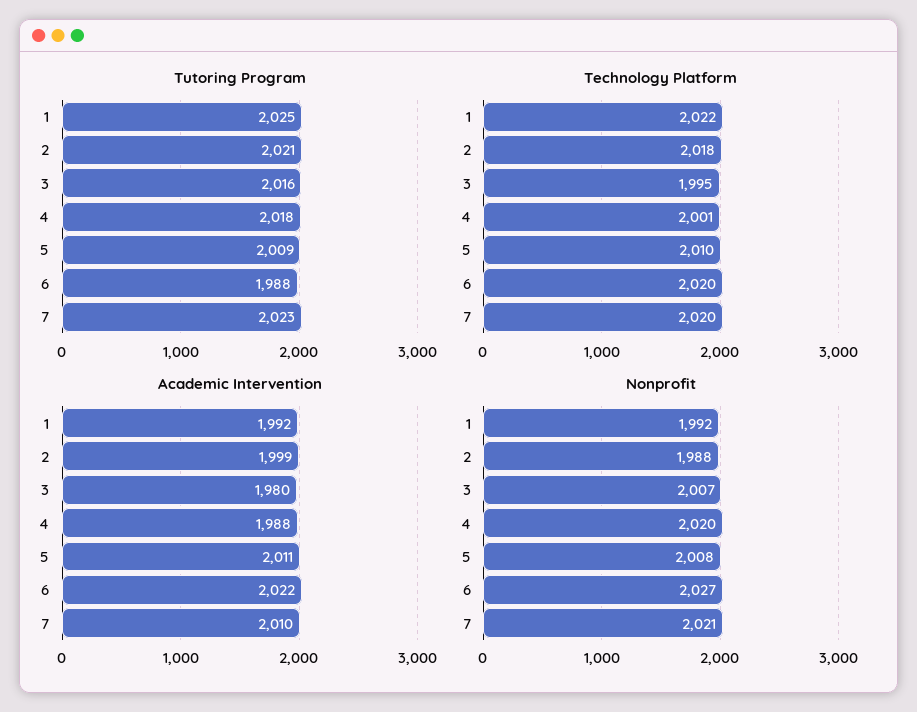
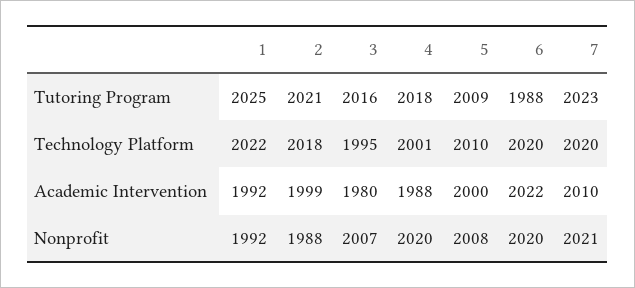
  {
    "Tutoring Program": {
      "1": 2025,
      "2": 2021,
      "3": 2016,
      "4": 2018,
      "5": 2009,
      "6": 1988,
      "7": 2023
    },
    "Technology Platform": {
      "1": 2022,
      "2": 2018,
      "3": 1995,
      "4": 2001,
      "5": 2010,
      "6": 2020,
      "7": 2020
    },
    "Academic Intervention": {
      "1": 1992,
      "2": 1999,
      "3": 1980,
      "4": 1988,
-     "5": 2011,
+     "5": 2000,
      "6": 2022,
      "7": 2010
    },
    "Nonprofit": {
      "1": 1992,
      "2": 1988,
      "3": 2007,
      "4": 2020,
      "5": 2008,
-     "6": 2027,
+     "6": 2020,
      "7": 2021
    }
  }

